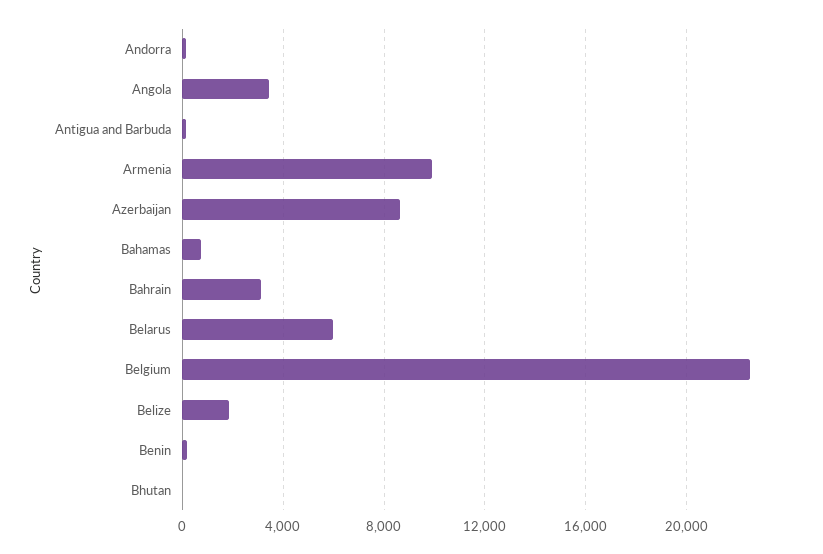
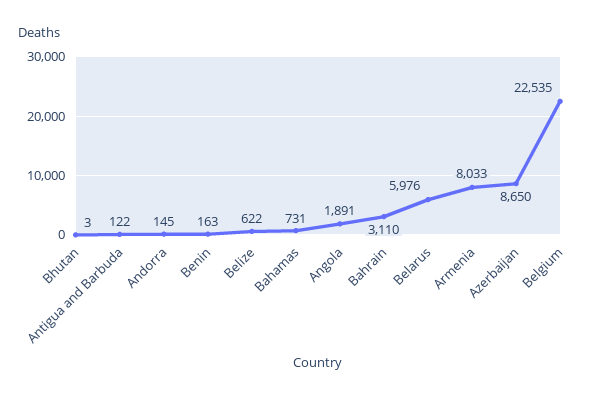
  {
    "Andorra": 145,
-   "Angola": 3500,
+   "Angola": 1891,
    "Antigua and Barbuda": 122,
-   "Armenia": 10000,
+   "Armenia": 8033,
    "Azerbaijan": 8650,
    "Bahamas": 731,
    "Bahrain": 3110,
    "Belarus": 5976,
    "Belgium": 22535,
-   "Belize": 2000,
+   "Belize": 622,
    "Benin": 163,
    "Bhutan": 3
  }

